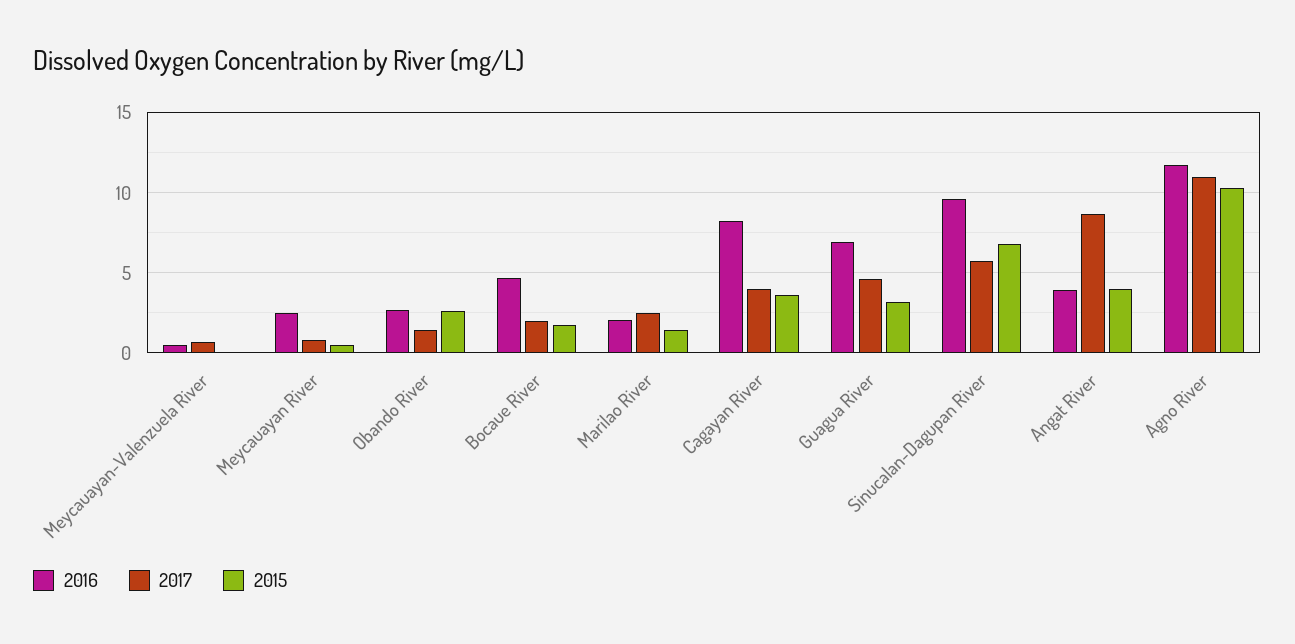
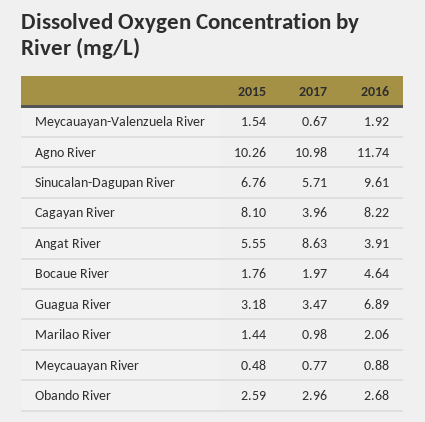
  {
    "2016": {
-     "Meycauayan-Valenzuela River": 0.5,
+     "Meycauayan-Valenzuela River": 1.92,
-     "Meycauayan River": 2.5,
+     "Meycauayan River": 0.88,
      "Obando River": 2.68,
      "Bocaue River": 4.64,
      "Marilao River": 2.06,
      "Cagayan River": 8.22,
      "Guagua River": 6.89,
      "Sinucalan-Dagupan River": 9.61,
      "Angat River": 3.91,
      "Agno River": 11.74
    },
    "2017": {
      "Meycauayan-Valenzuela River": 0.67,
      "Meycauayan River": 0.77,
-     "Obando River": 1.5,
+     "Obando River": 2.96,
      "Bocaue River": 1.97,
-     "Marilao River": 2.5,
+     "Marilao River": 0.98,
      "Cagayan River": 3.96,
-     "Guagua River": 4.5,
+     "Guagua River": 3.47,
      "Sinucalan-Dagupan River": 5.71,
      "Angat River": 8.63,
      "Agno River": 10.98
    },
    "2015": {
-     "Meycauayan-Valenzuela River": 0,
+     "Meycauayan-Valenzuela River": 1.54,
      "Meycauayan River": 0.48,
      "Obando River": 2.59,
      "Bocaue River": 1.76,
      "Marilao River": 1.44,
-     "Cagayan River": 3.5,
+     "Cagayan River": 8.1,
      "Guagua River": 3.18,
      "Sinucalan-Dagupan River": 6.76,
-     "Angat River": 4,
+     "Angat River": 5.55,
      "Agno River": 10.26
    }
  }

